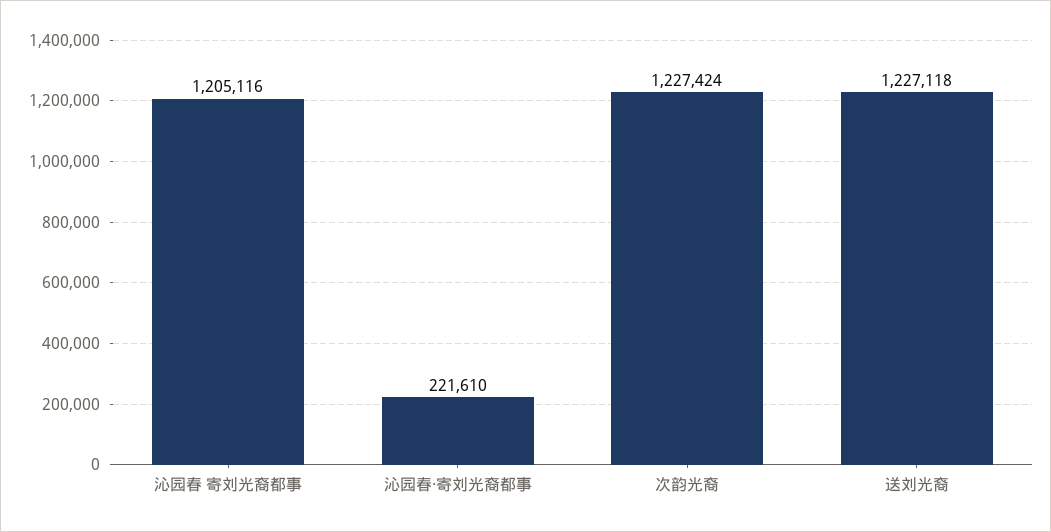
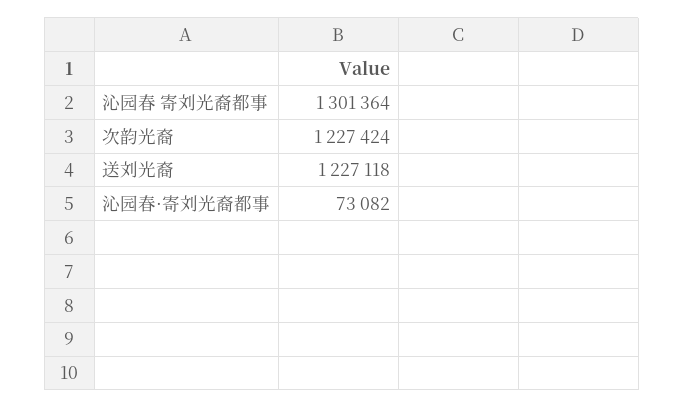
  {
-   "沁园春 寄刘光裔都事": 1205116,
+   "沁园春 寄刘光裔都事": 1301364,
-   "沁园春·寄刘光裔都事": 221610,
+   "沁园春·寄刘光裔都事": 73082,
    "次韵光裔": 1227424,
    "送刘光裔": 1227118
  }

